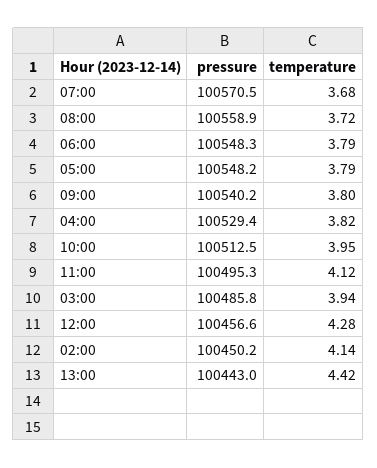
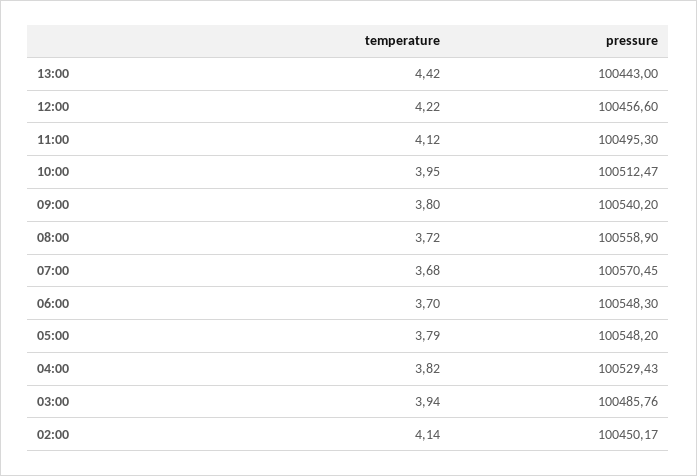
  {
    "pressure": {
      "07:00": 100570.45,
      "08:00": 100558.9,
      "06:00": 100548.3,
      "05:00": 100548.2,
      "09:00": 100540.2,
      "04:00": 100529.43,
      "10:00": 100512.47,
      "11:00": 100495.3,
      "03:00": 100485.76,
      "12:00": 100456.6,
      "02:00": 100450.17,
      "13:00": 100443
    },
    "temperature": {
      "07:00": 3.68,
      "08:00": 3.72,
-     "06:00": 3.79,
+     "06:00": 3.7,
      "05:00": 3.79,
      "09:00": 3.8,
      "04:00": 3.82,
      "10:00": 3.95,
      "11:00": 4.12,
      "03:00": 3.94,
-     "12:00": 4.28,
+     "12:00": 4.22,
      "02:00": 4.14,
      "13:00": 4.42
    }
  }

